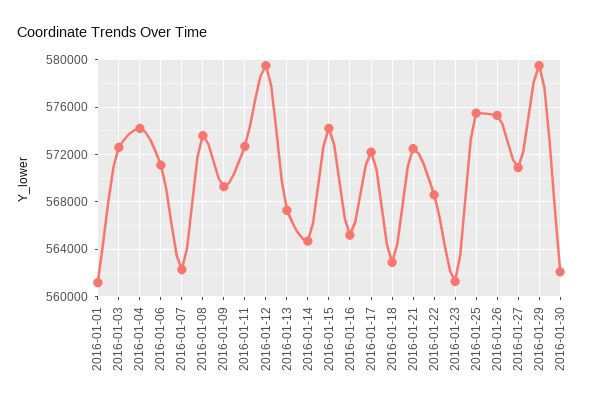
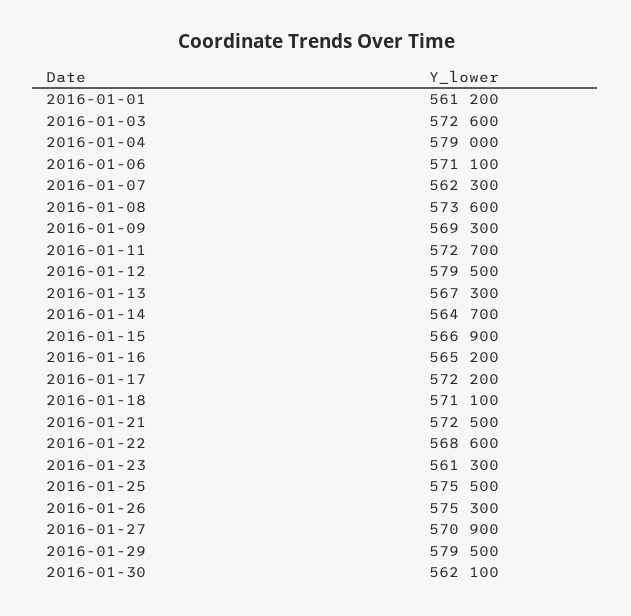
  {
    "2016-01-01": 561200,
    "2016-01-03": 572600,
-   "2016-01-04": 574000,
+   "2016-01-04": 579000,
    "2016-01-06": 571100,
    "2016-01-07": 562300,
    "2016-01-08": 573600,
    "2016-01-09": 569300,
    "2016-01-11": 572700,
    "2016-01-12": 579500,
    "2016-01-13": 567300,
    "2016-01-14": 564700,
-   "2016-01-15": 574000,
+   "2016-01-15": 566900,
    "2016-01-16": 565200,
    "2016-01-17": 572200,
-   "2016-01-18": 563000,
+   "2016-01-18": 571100,
    "2016-01-21": 572500,
    "2016-01-22": 568600,
    "2016-01-23": 561300,
    "2016-01-25": 575500,
    "2016-01-26": 575300,
    "2016-01-27": 570900,
    "2016-01-29": 579500,
    "2016-01-30": 562100
  }

